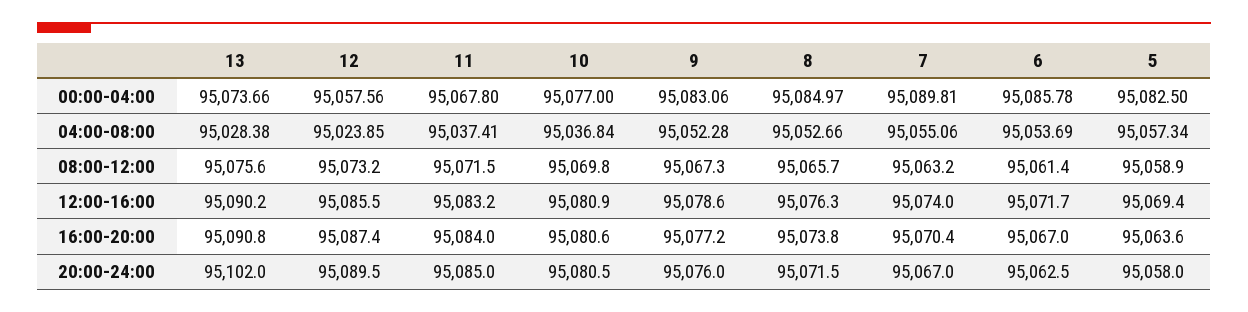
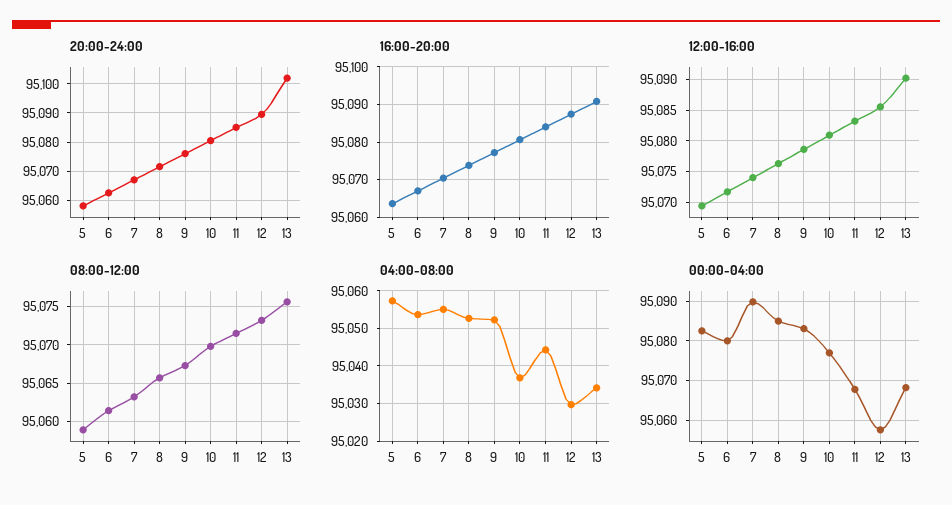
  {
    "00:00-04:00": {
-     "13": 95073.66,
+     "13": 95068,
      "12": 95057.56,
      "11": 95067.8,
      "10": 95077,
      "9": 95083.06,
      "8": 95084.97,
      "7": 95089.81,
-     "6": 95085.78,
+     "6": 95080,
      "5": 95082.5
    },
    "04:00-08:00": {
-     "13": 95028.38,
+     "13": 95034,
-     "12": 95023.85,
+     "12": 95030,
-     "11": 95037.41,
+     "11": 95044,
      "10": 95036.84,
      "9": 95052.28,
      "8": 95052.66,
      "7": 95055.06,
      "6": 95053.69,
      "5": 95057.34
    },
    "08:00-12:00": {
      "13": 95075.6,
      "12": 95073.2,
      "11": 95071.5,
      "10": 95069.8,
      "9": 95067.3,
      "8": 95065.7,
      "7": 95063.2,
      "6": 95061.4,
      "5": 95058.9
    },
    "12:00-16:00": {
      "13": 95090.2,
      "12": 95085.5,
      "11": 95083.2,
      "10": 95080.9,
      "9": 95078.6,
      "8": 95076.3,
      "7": 95074,
      "6": 95071.7,
      "5": 95069.4
    },
    "16:00-20:00": {
      "13": 95090.8,
      "12": 95087.4,
      "11": 95084,
      "10": 95080.6,
      "9": 95077.2,
      "8": 95073.8,
      "7": 95070.4,
      "6": 95067,
      "5": 95063.6
    },
    "20:00-24:00": {
      "13": 95102,
      "12": 95089.5,
      "11": 95085,
      "10": 95080.5,
      "9": 95076,
      "8": 95071.5,
      "7": 95067,
      "6": 95062.5,
      "5": 95058
    }
  }

